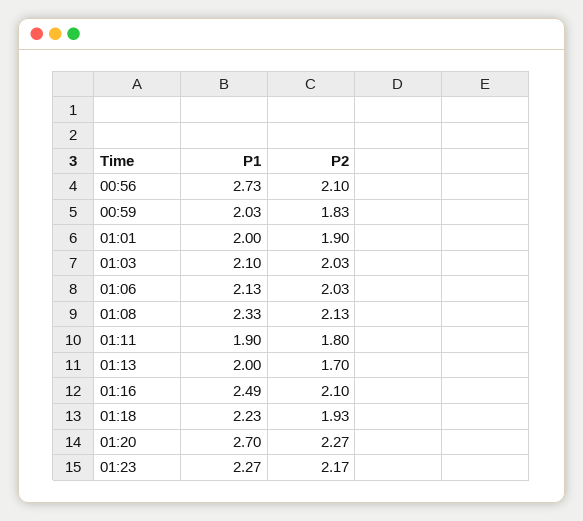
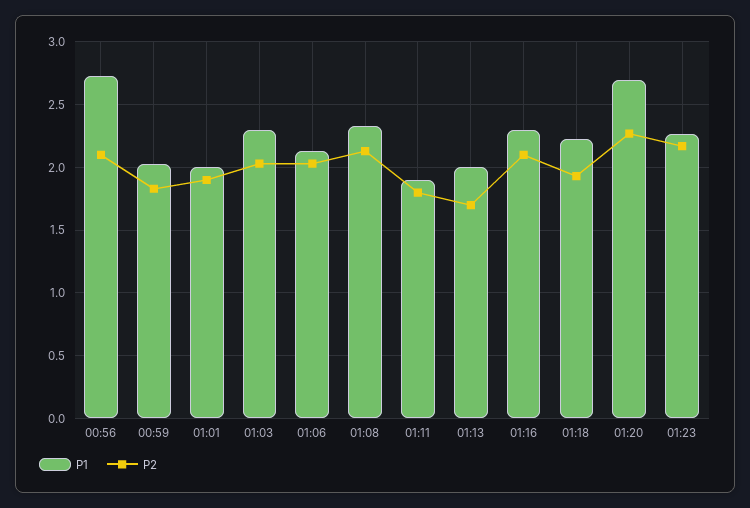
  {
    "P1": {
      "00:56": 2.73,
      "00:59": 2.03,
      "01:01": 2,
-     "01:03": 2.1,
+     "01:03": 2.3,
      "01:06": 2.13,
      "01:08": 2.33,
      "01:11": 1.9,
      "01:13": 2,
-     "01:16": 2.49,
+     "01:16": 2.3,
      "01:18": 2.23,
      "01:20": 2.7,
      "01:23": 2.27
    },
    "P2": {
      "00:56": 2.1,
      "00:59": 1.83,
      "01:01": 1.9,
      "01:03": 2.03,
      "01:06": 2.03,
      "01:08": 2.13,
      "01:11": 1.8,
      "01:13": 1.7,
      "01:16": 2.1,
      "01:18": 1.93,
      "01:20": 2.27,
      "01:23": 2.17
    }
  }

